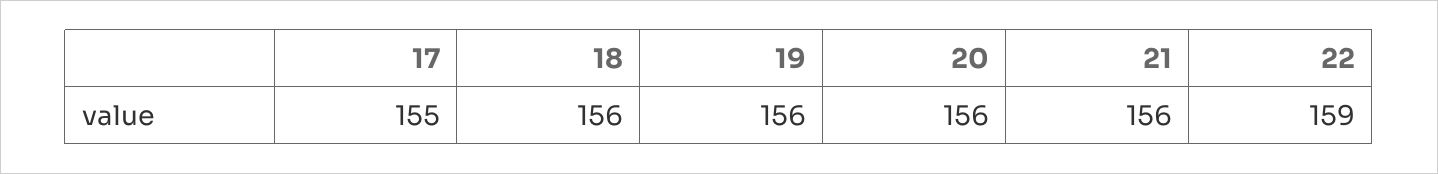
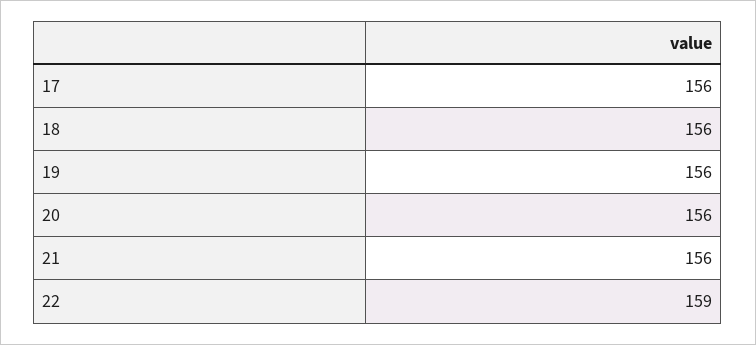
  {
-   "17": 155,
+   "17": 156,
    "18": 156,
    "19": 156,
    "20": 156,
    "21": 156,
    "22": 159
  }

